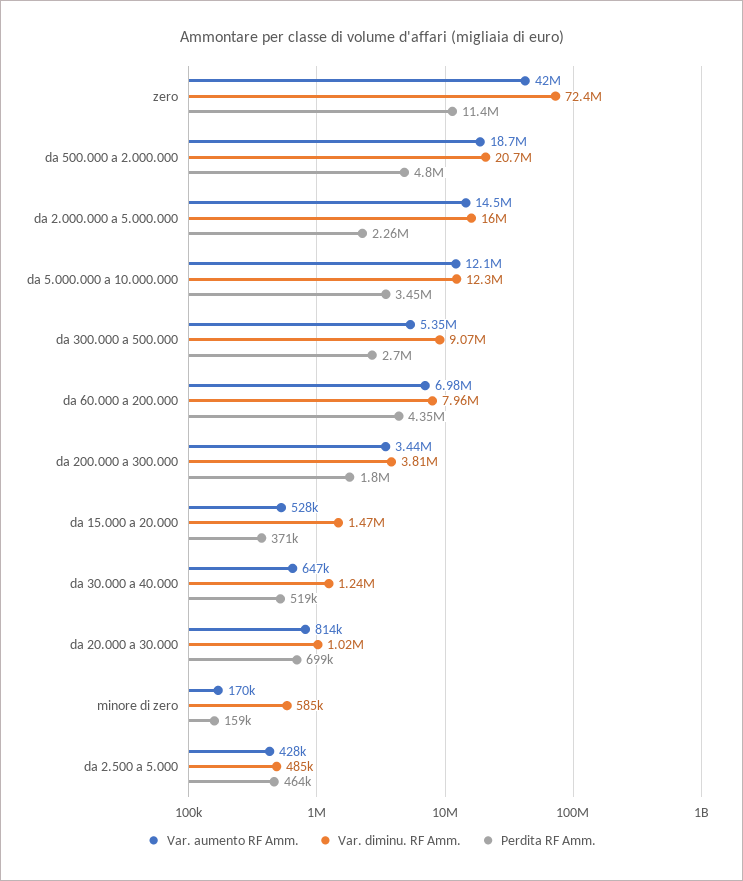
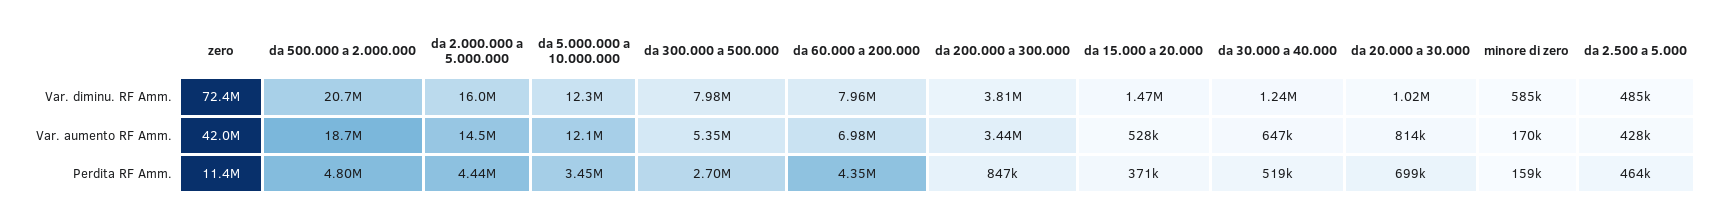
  {
    "Var. aumento RF Amm.": {
      "zero": 42000000,
      "da 500.000 a 2.000.000": 18700000,
      "da 2.000.000 a 5.000.000": 14500000,
      "da 5.000.000 a 10.000.000": 12100000,
      "da 300.000 a 500.000": 5350000,
      "da 60.000 a 200.000": 6980000,
      "da 200.000 a 300.000": 3440000,
      "da 15.000 a 20.000": 528000,
      "da 30.000 a 40.000": 647000,
      "da 20.000 a 30.000": 814000,
      "minore di zero": 170000,
      "da 2.500 a 5.000": 428000
    },
    "Var. diminu. RF Amm.": {
      "zero": 72400000,
      "da 500.000 a 2.000.000": 20700000,
      "da 2.000.000 a 5.000.000": 16000000,
      "da 5.000.000 a 10.000.000": 12300000,
-     "da 300.000 a 500.000": 9070000,
+     "da 300.000 a 500.000": 7980000,
      "da 60.000 a 200.000": 7960000,
      "da 200.000 a 300.000": 3810000,
      "da 15.000 a 20.000": 1470000,
      "da 30.000 a 40.000": 1240000,
      "da 20.000 a 30.000": 1020000,
      "minore di zero": 585000,
      "da 2.500 a 5.000": 485000
    },
    "Perdita RF Amm.": {
      "zero": 11400000,
      "da 500.000 a 2.000.000": 4800000,
-     "da 2.000.000 a 5.000.000": 2260000,
+     "da 2.000.000 a 5.000.000": 4440000,
      "da 5.000.000 a 10.000.000": 3450000,
      "da 300.000 a 500.000": 2700000,
      "da 60.000 a 200.000": 4350000,
-     "da 200.000 a 300.000": 1800000,
+     "da 200.000 a 300.000": 847000,
      "da 15.000 a 20.000": 371000,
      "da 30.000 a 40.000": 519000,
      "da 20.000 a 30.000": 699000,
      "minore di zero": 159000,
      "da 2.500 a 5.000": 464000
    }
  }

